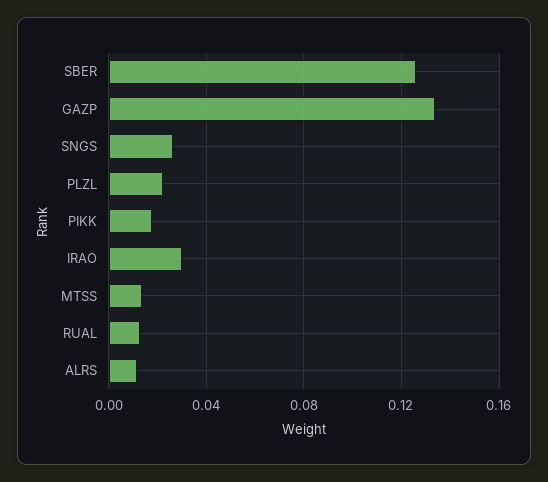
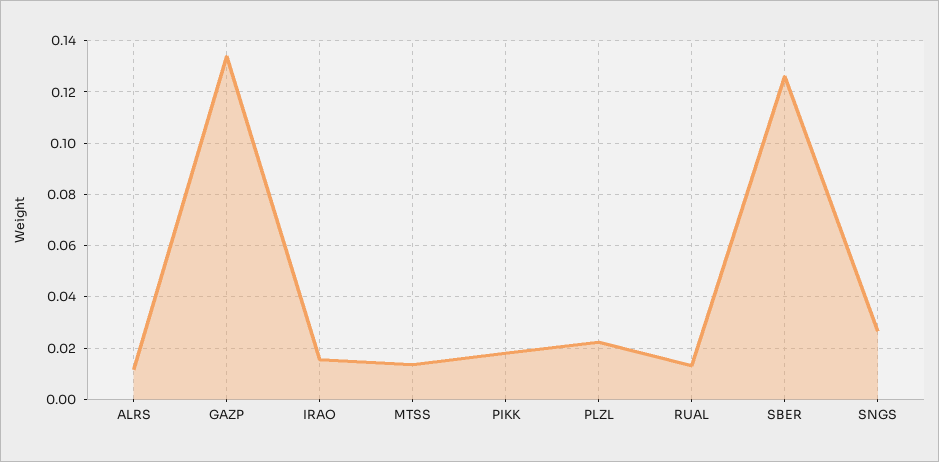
  {
    "SBER": 0.125,
    "GAZP": 0.135,
    "SNGS": 0.0275,
    "PLZL": 0.0225,
    "PIKK": 0.0175,
-   "IRAO": 0.03,
+   "IRAO": 0.015,
    "MTSS": 0.0125,
    "RUAL": 0.0125,
    "ALRS": 0.0125
  }

